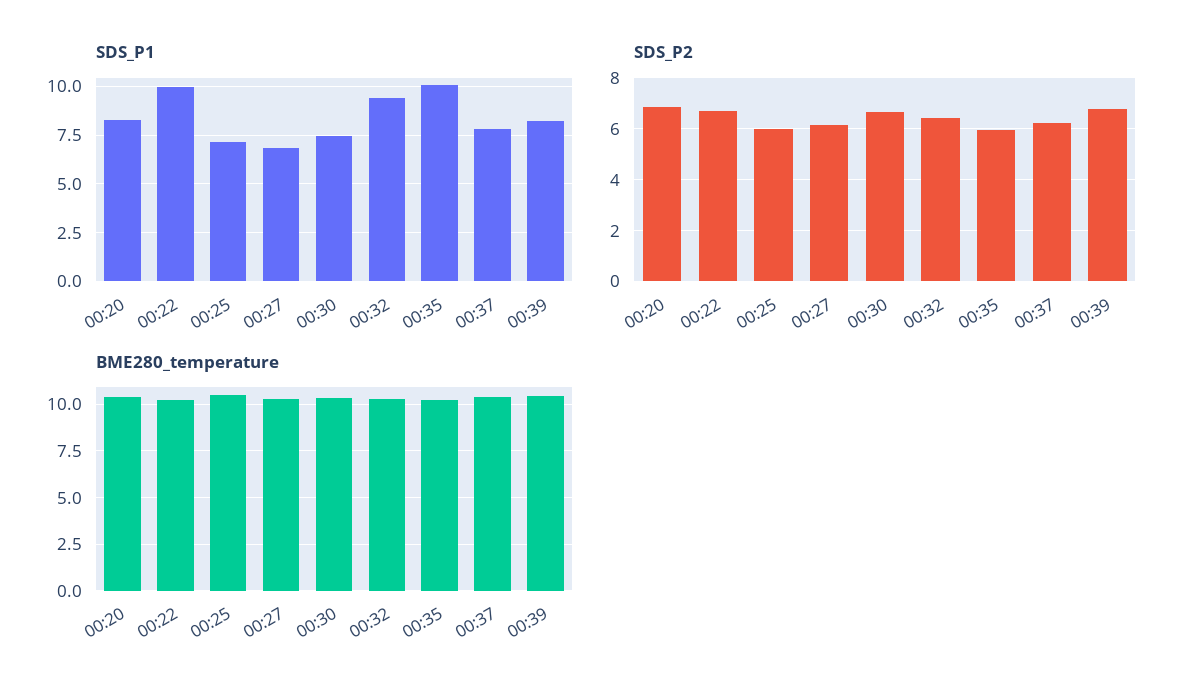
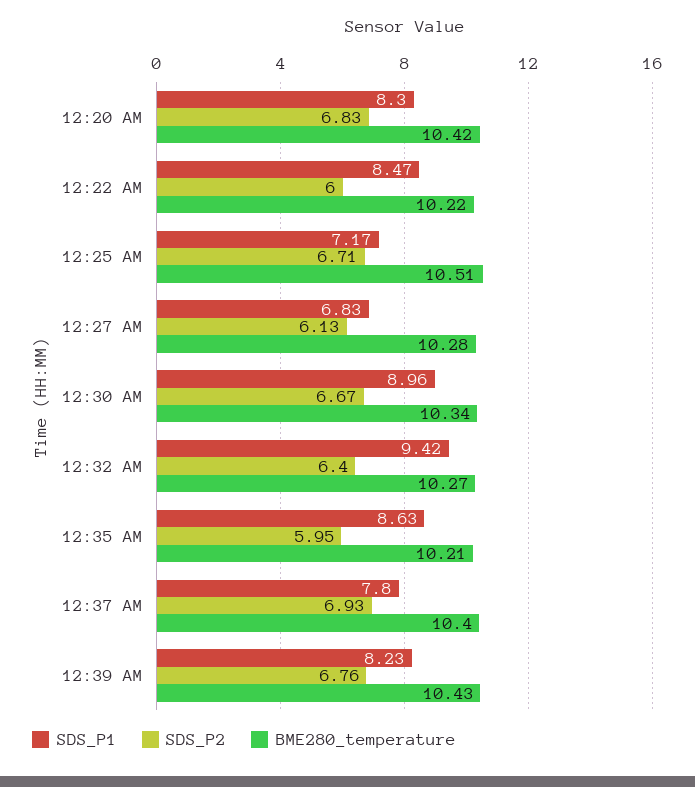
  {
    "SDS_P1": {
      "00:20": 8.3,
-     "00:22": 10,
+     "00:22": 8.47,
      "00:25": 7.17,
      "00:27": 6.83,
-     "00:30": 7.5,
+     "00:30": 8.96,
      "00:32": 9.42,
-     "00:35": 10,
+     "00:35": 8.63,
      "00:37": 7.8,
      "00:39": 8.23
    },
    "SDS_P2": {
      "00:20": 6.83,
-     "00:22": 6.75,
+     "00:22": 6,
-     "00:25": 6,
+     "00:25": 6.71,
      "00:27": 6.13,
      "00:30": 6.67,
      "00:32": 6.4,
      "00:35": 5.95,
-     "00:37": 6.25,
+     "00:37": 6.93,
      "00:39": 6.76
    },
    "BME280_temperature": {
      "00:20": 10.42,
      "00:22": 10.22,
      "00:25": 10.51,
      "00:27": 10.28,
      "00:30": 10.34,
      "00:32": 10.27,
      "00:35": 10.21,
      "00:37": 10.4,
      "00:39": 10.43
    }
  }

